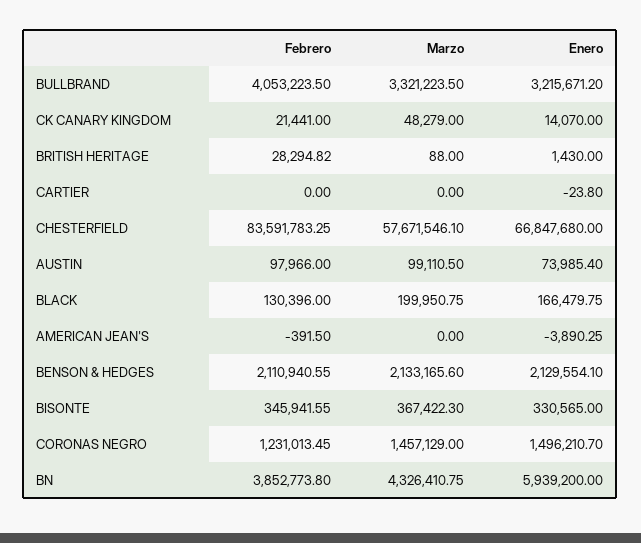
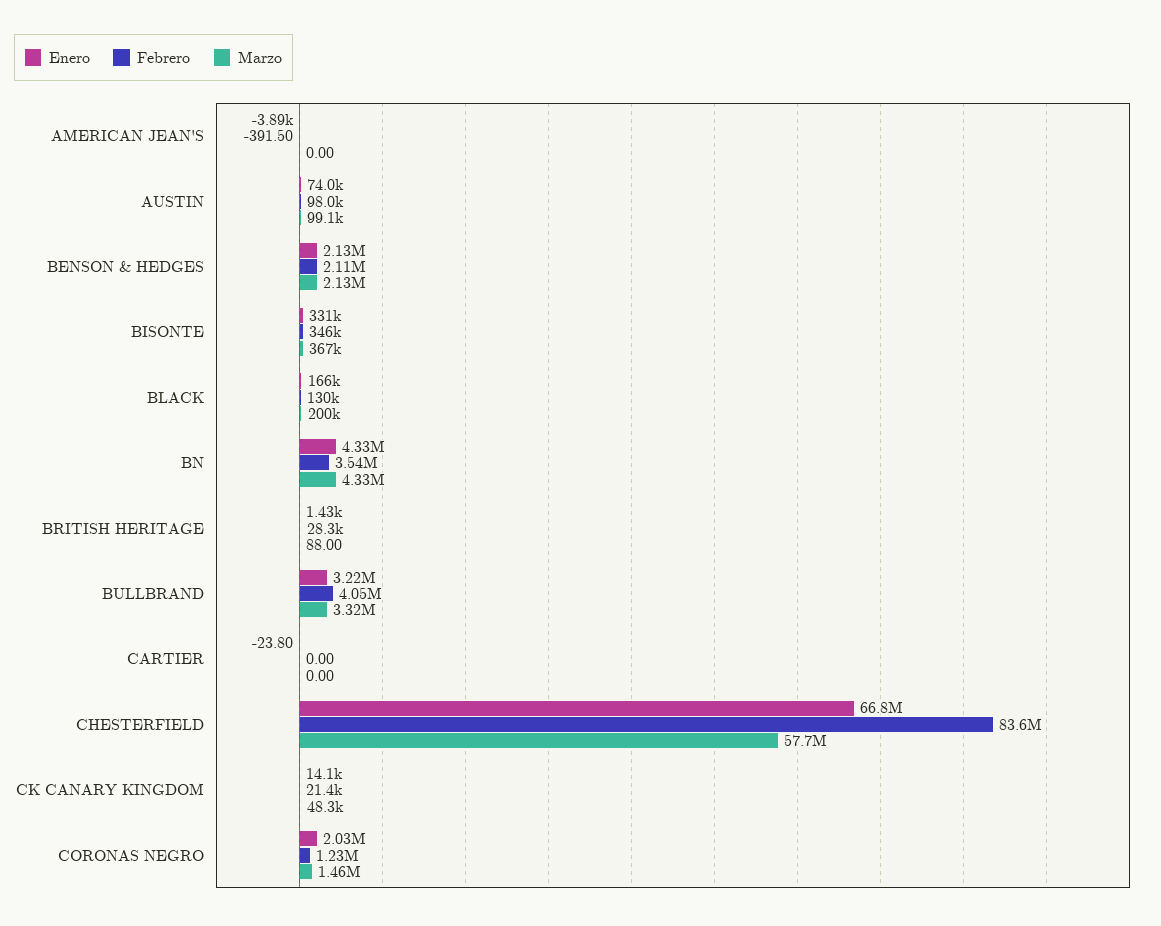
  {
    "Febrero": {
      "BULLBRAND": 4053223.5,
      "CK CANARY KINGDOM": 21441,
      "BRITISH HERITAGE": 28294.82,
      "CARTIER": 0,
      "CHESTERFIELD": 83591783.25,
      "AUSTIN": 97966,
      "BLACK": 130396,
      "AMERICAN JEAN'S": -391.5,
      "BENSON & HEDGES": 2110940.55,
      "BISONTE": 345941.55,
      "CORONAS NEGRO": 1231013.45,
-     "BN": 3852773.8
+     "BN": 3540000
    },
    "Marzo": {
      "BULLBRAND": 3321223.5,
      "CK CANARY KINGDOM": 48279,
      "BRITISH HERITAGE": 88,
      "CARTIER": 0,
      "CHESTERFIELD": 57671546.1,
      "AUSTIN": 99110.5,
      "BLACK": 199950.75,
      "AMERICAN JEAN'S": 0,
      "BENSON & HEDGES": 2133165.6,
      "BISONTE": 367422.3,
      "CORONAS NEGRO": 1457129,
      "BN": 4326410.75
    },
    "Enero": {
      "BULLBRAND": 3215671.2,
      "CK CANARY KINGDOM": 14070,
      "BRITISH HERITAGE": 1430,
      "CARTIER": -23.8,
      "CHESTERFIELD": 66847680,
      "AUSTIN": 73985.4,
      "BLACK": 166479.75,
      "AMERICAN JEAN'S": -3890.25,
      "BENSON & HEDGES": 2129554.1,
      "BISONTE": 330565,
-     "CORONAS NEGRO": 1496210.7,
+     "CORONAS NEGRO": 2030000,
-     "BN": 5939200
+     "BN": 4330000
    }
  }

